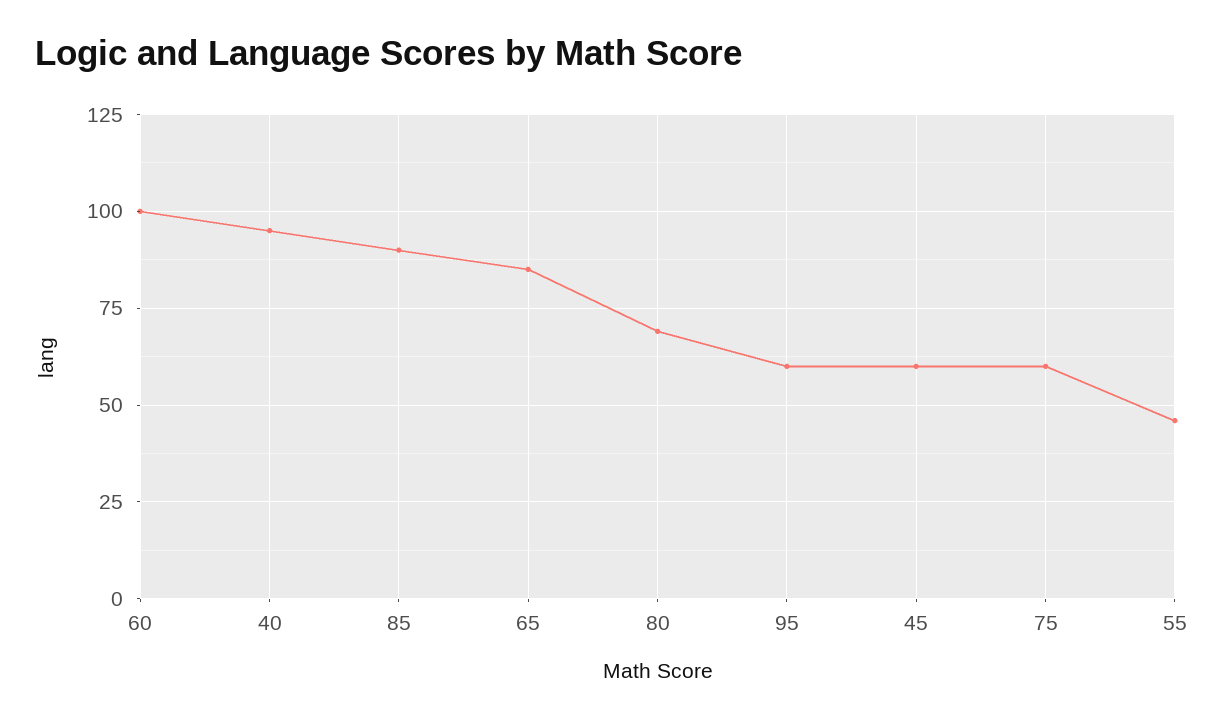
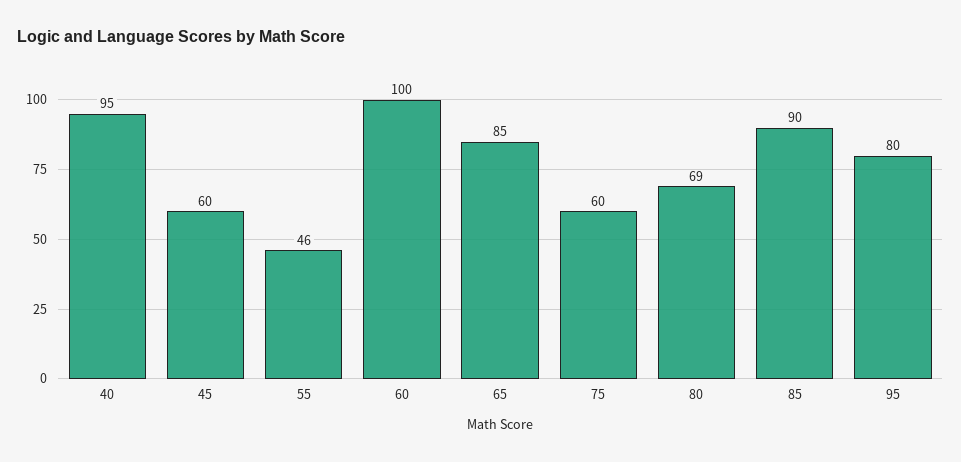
  {
    "60": 100,
    "40": 95,
    "85": 90,
    "65": 85,
    "80": 69,
-   "95": 60,
+   "95": 80,
    "45": 60,
    "75": 60,
    "55": 46
  }

